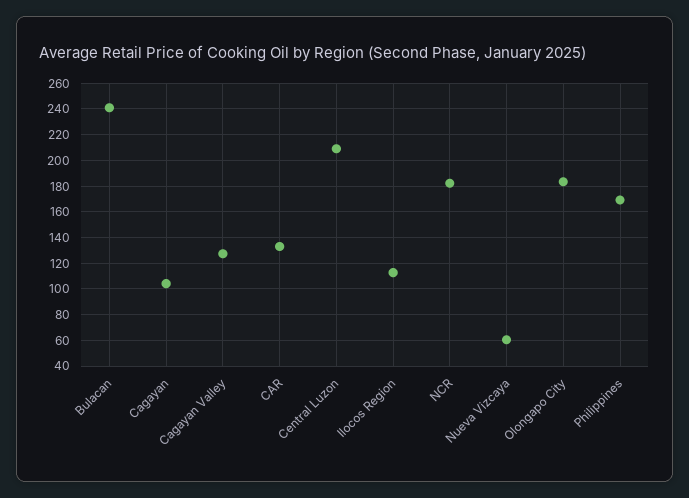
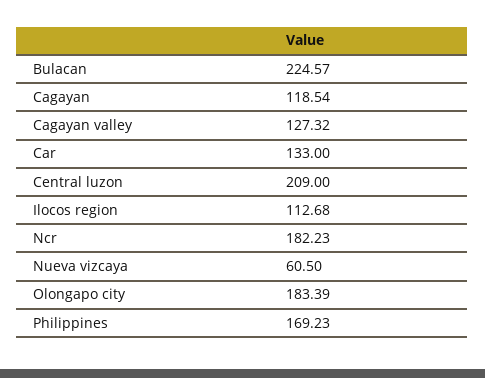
  {
-   "Bulacan": 240,
+   "Bulacan": 224.57,
-   "Cagayan": 105,
+   "Cagayan": 118.54,
    "Cagayan Valley": 127.32,
    "CAR": 133,
    "Central Luzon": 209,
    "Ilocos Region": 112.68,
    "NCR": 182.23,
    "Nueva Vizcaya": 60.5,
    "Olongapo City": 183.39,
    "Philippines": 169.23
  }

